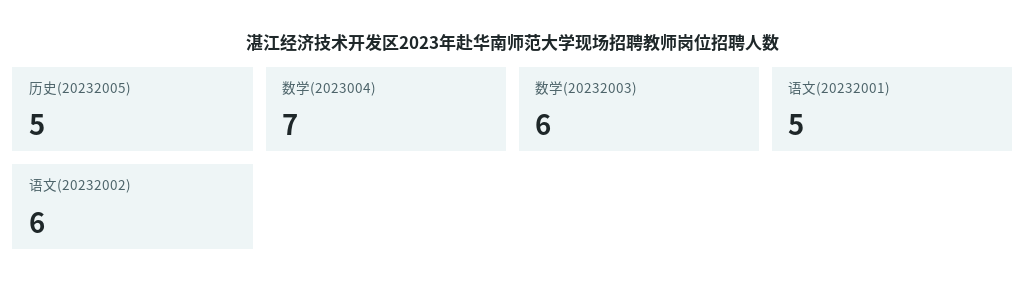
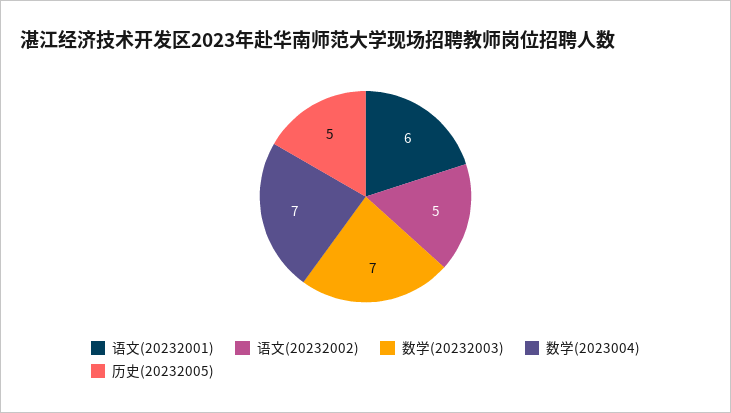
  {
    "历史(20232005)": 5,
    "数学(2023004)": 7,
-   "数学(20232003)": 6,
+   "数学(20232003)": 7,
-   "语文(20232001)": 5,
+   "语文(20232001)": 6,
-   "语文(20232002)": 6
+   "语文(20232002)": 5
  }

